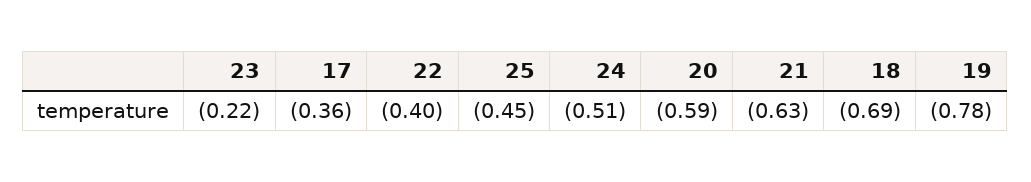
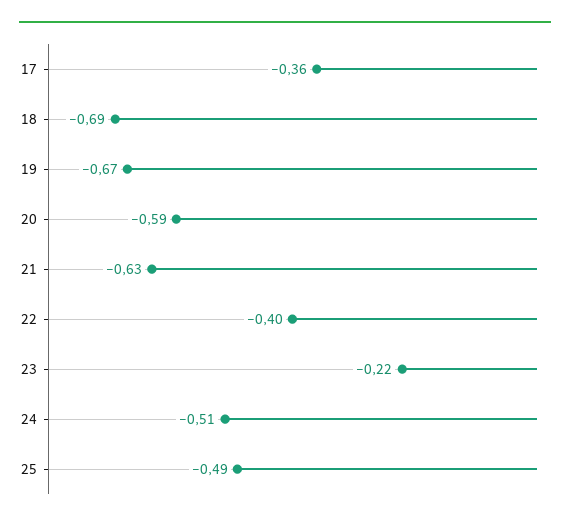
  {
    "23": -0.22,
    "17": -0.36,
    "22": -0.4,
-   "25": -0.45,
+   "25": -0.49,
    "24": -0.51,
    "20": -0.59,
    "21": -0.63,
    "18": -0.69,
-   "19": -0.78
+   "19": -0.67
  }

